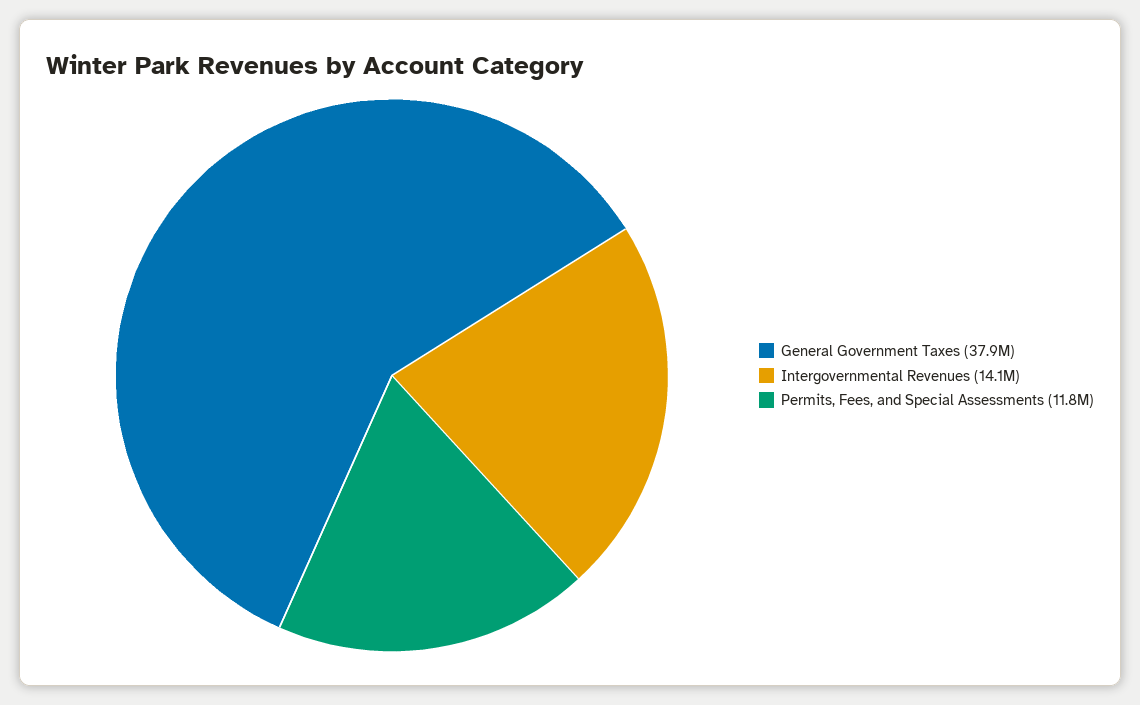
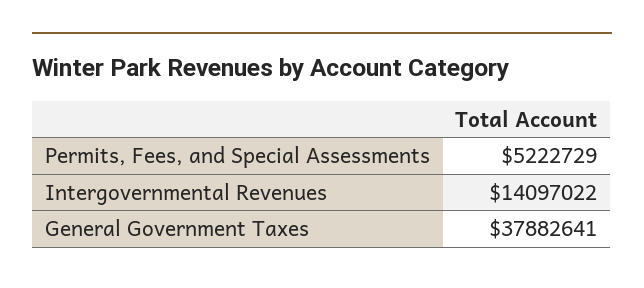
  {
    "General Government Taxes": 37882641,
    "Intergovernmental Revenues": 14097022,
-   "Permits, Fees, and Special Assessments": 11800000
+   "Permits, Fees, and Special Assessments": 5222729
  }

